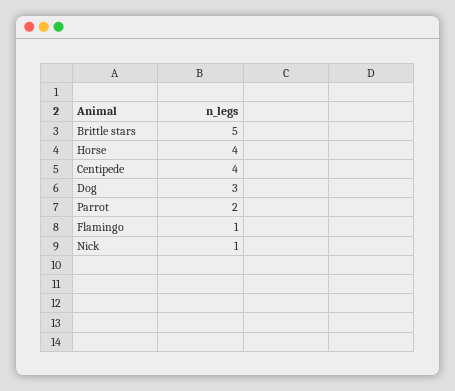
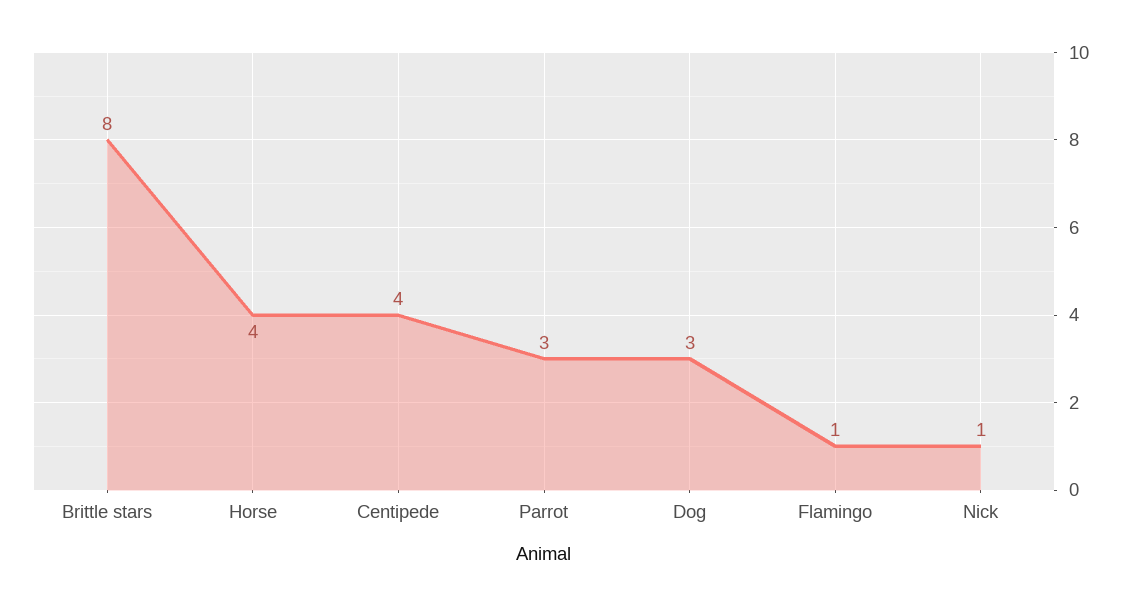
  {
-   "Brittle stars": 5,
+   "Brittle stars": 8,
    "Horse": 4,
    "Centipede": 4,
    "Dog": 3,
-   "Parrot": 2,
+   "Parrot": 3,
    "Flamingo": 1,
    "Nick": 1
  }

